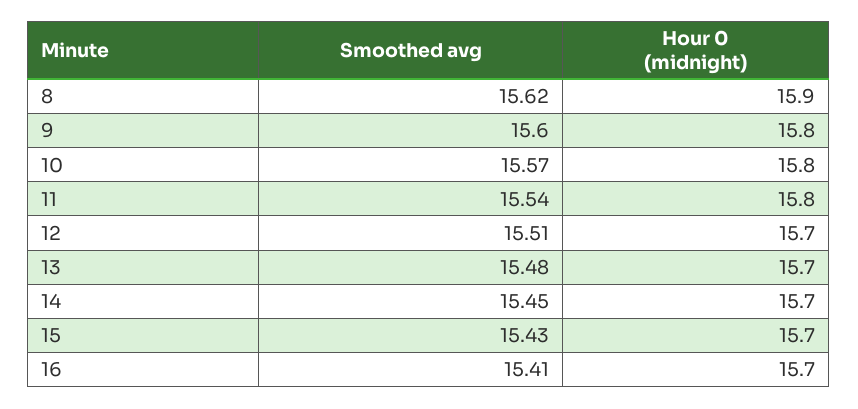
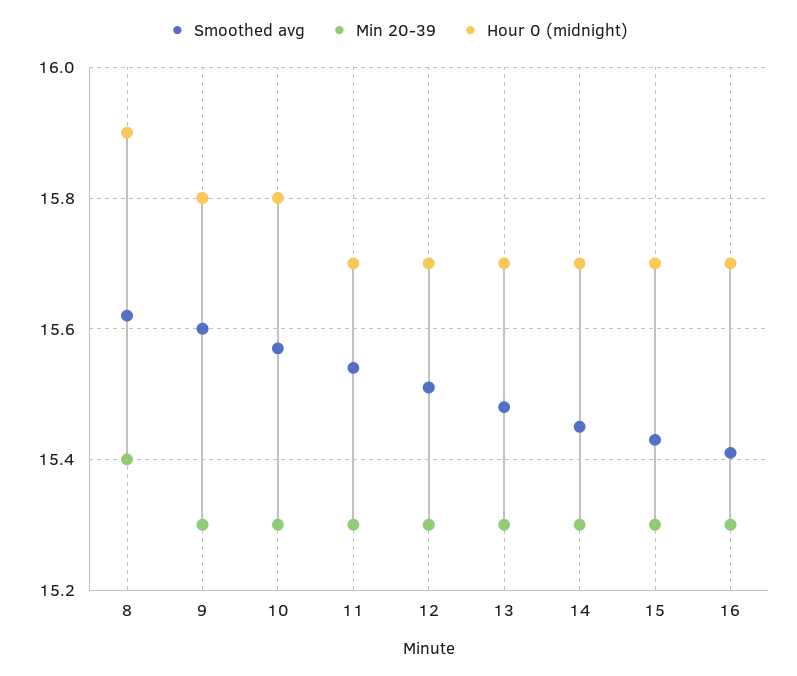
  {
    "Smoothed avg": {
      "8": 15.62,
      "9": 15.6,
      "10": 15.57,
      "11": 15.54,
      "12": 15.51,
      "13": 15.48,
      "14": 15.45,
      "15": 15.43,
      "16": 15.41
    },
    "Hour 0 (midnight)": {
      "8": 15.9,
      "9": 15.8,
      "10": 15.8,
-     "11": 15.8,
+     "11": 15.7,
      "12": 15.7,
      "13": 15.7,
      "14": 15.7,
      "15": 15.7,
      "16": 15.7
-   }
+   },
+   "Min 20-39": {
+     "8": 15.4,
+     "9": 15.3,
+     "10": 15.3,
+     "11": 15.3,
+     "12": 15.3,
+     "13": 15.3,
+     "14": 15.3,
+     "15": 15.3,
+     "16": 15.3
+   }
  }

